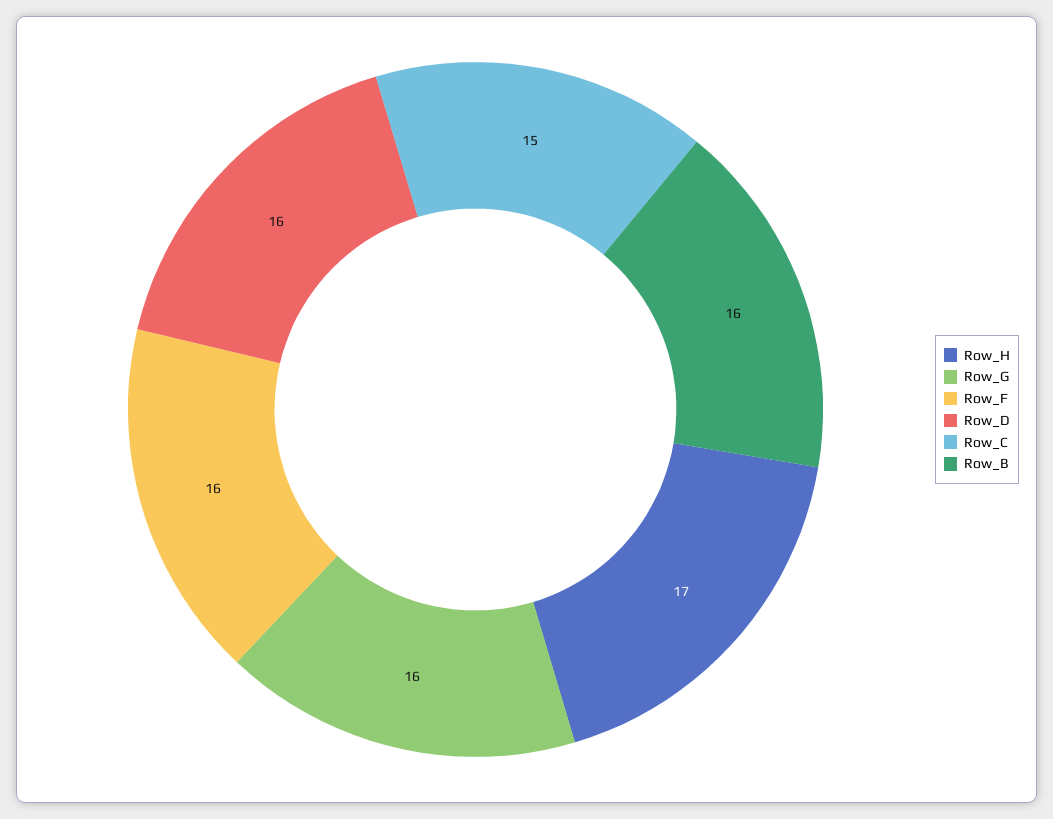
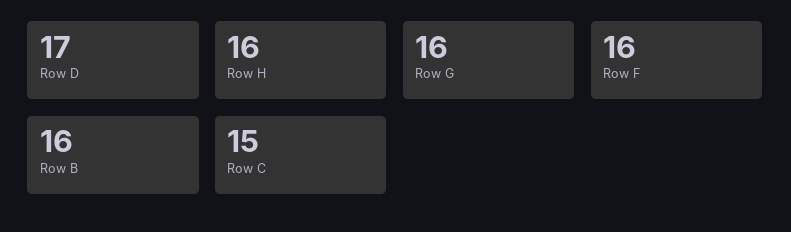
  {
-   "Row_H": 17,
+   "Row_H": 16,
    "Row_G": 16,
    "Row_F": 16,
-   "Row_D": 16,
+   "Row_D": 17,
    "Row_C": 15,
    "Row_B": 16
  }

